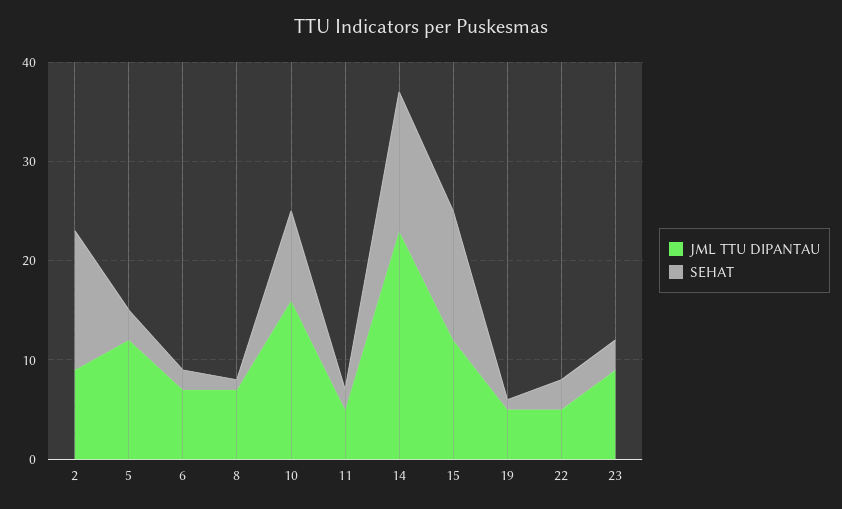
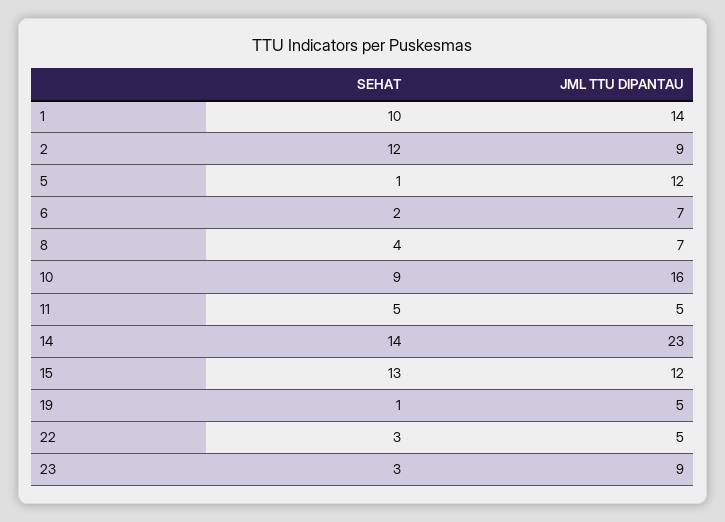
  {
    "JML TTU DIPANTAU": {
      "2": 9,
      "5": 12,
      "6": 7,
      "8": 7,
      "10": 16,
      "11": 5,
      "14": 23,
      "15": 12,
      "19": 5,
      "22": 5,
-     "23": 9
+     "23": 9,
+     "1": 14
    },
    "SEHAT": {
-     "2": 14,
+     "2": 12,
-     "5": 3,
+     "5": 1,
      "6": 2,
-     "8": 1,
+     "8": 4,
      "10": 9,
-     "11": 2,
+     "11": 5,
      "14": 14,
      "15": 13,
      "19": 1,
      "22": 3,
-     "23": 3
+     "23": 3,
+     "1": 10
    }
  }

